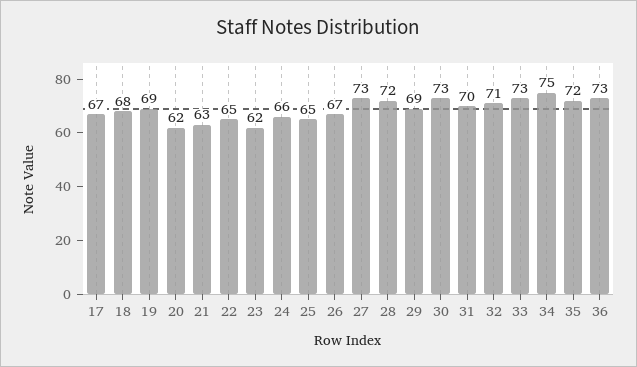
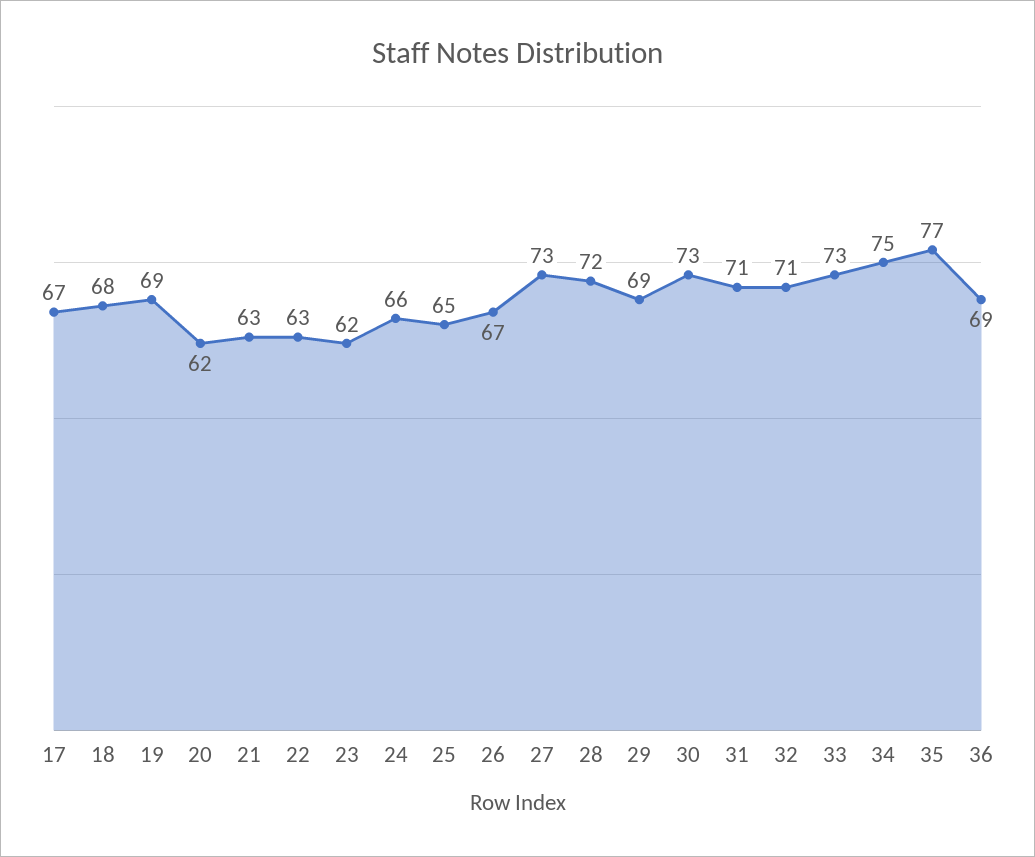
  {
    "17": 67,
    "18": 68,
    "19": 69,
    "20": 62,
    "21": 63,
-   "22": 65,
+   "22": 63,
    "23": 62,
    "24": 66,
    "25": 65,
    "26": 67,
    "27": 73,
    "28": 72,
    "29": 69,
    "30": 73,
-   "31": 70,
+   "31": 71,
    "32": 71,
    "33": 73,
    "34": 75,
-   "35": 72,
+   "35": 77,
-   "36": 73
+   "36": 69
  }

